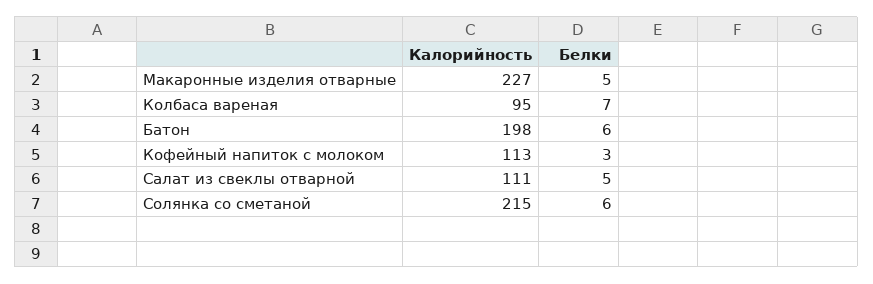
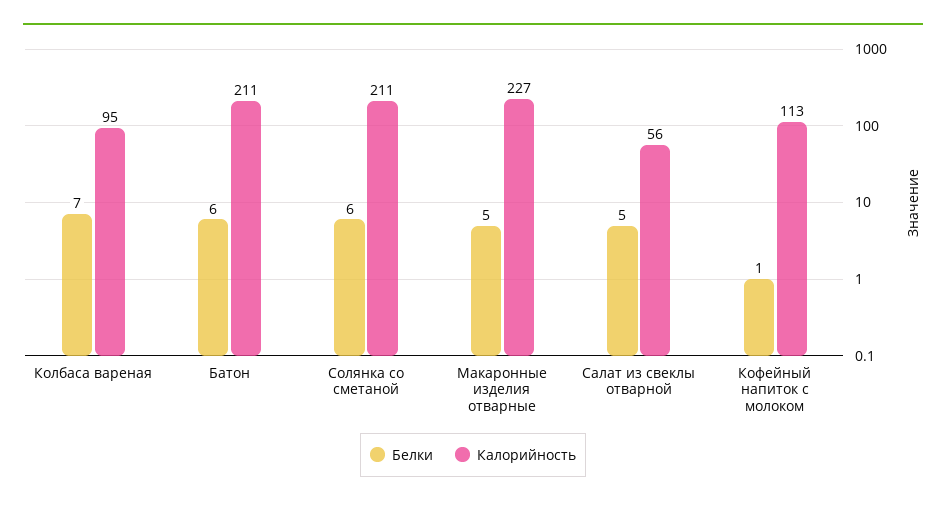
  {
    "Калорийность": {
      "Макаронные изделия отварные": 227,
      "Колбаса вареная": 95,
-     "Батон": 198,
+     "Батон": 211,
      "Кофейный напиток с молоком": 113,
-     "Салат из свеклы отварной": 111,
+     "Салат из свеклы отварной": 56,
-     "Солянка со сметаной": 215
+     "Солянка со сметаной": 211
    },
    "Белки": {
      "Макаронные изделия отварные": 5,
      "Колбаса вареная": 7,
      "Батон": 6,
-     "Кофейный напиток с молоком": 3,
+     "Кофейный напиток с молоком": 1,
      "Салат из свеклы отварной": 5,
      "Солянка со сметаной": 6
    }
  }

